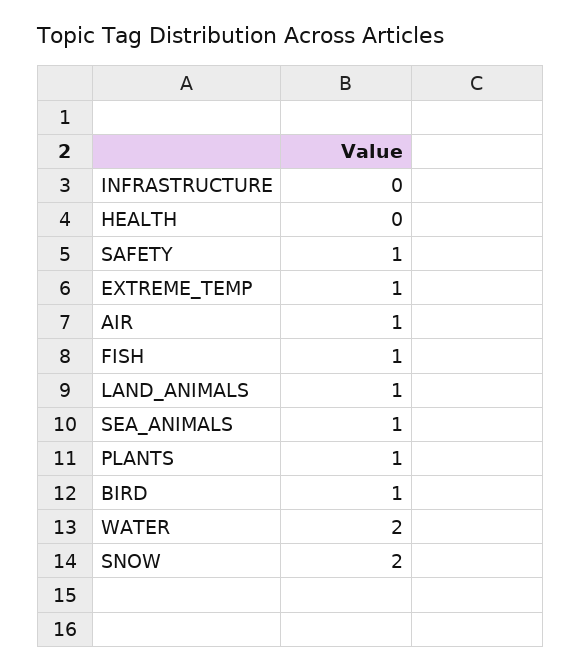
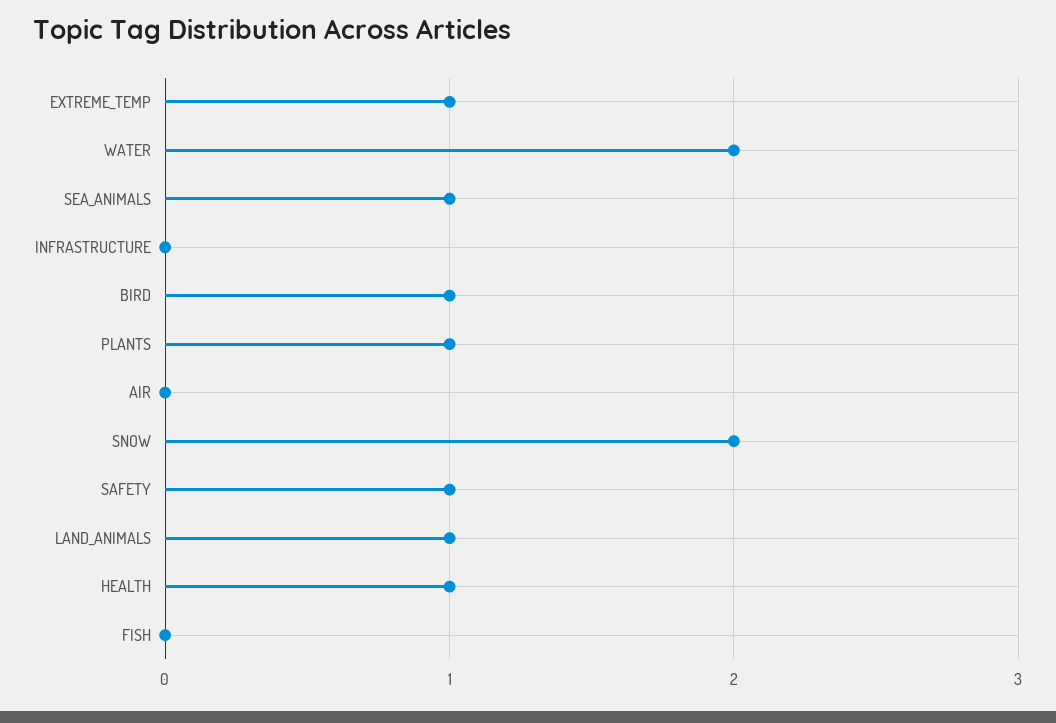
  {
    "INFRASTRUCTURE": 0,
-   "HEALTH": 0,
+   "HEALTH": 1,
    "SAFETY": 1,
    "EXTREME_TEMP": 1,
-   "AIR": 1,
+   "AIR": 0,
-   "FISH": 1,
+   "FISH": 0,
    "LAND_ANIMALS": 1,
    "SEA_ANIMALS": 1,
    "PLANTS": 1,
    "BIRD": 1,
    "WATER": 2,
    "SNOW": 2
  }

